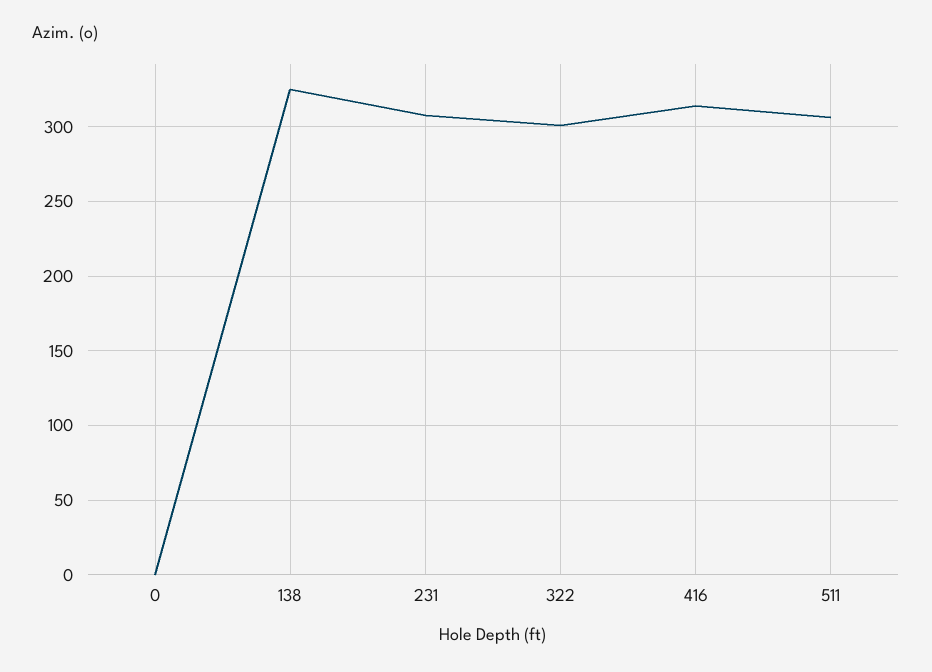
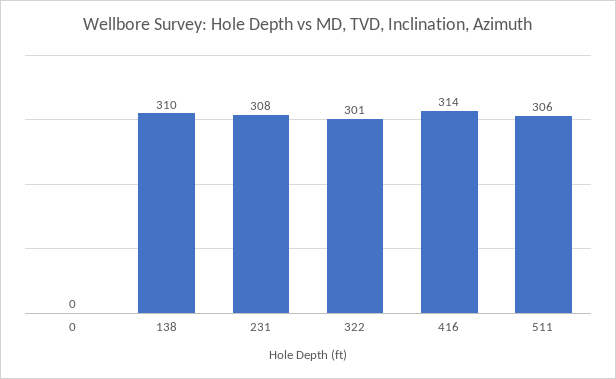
  {
    "0": 0,
-   "138": 325,
+   "138": 310,
    "231": 308,
    "322": 301,
    "416": 314,
    "511": 306
  }

